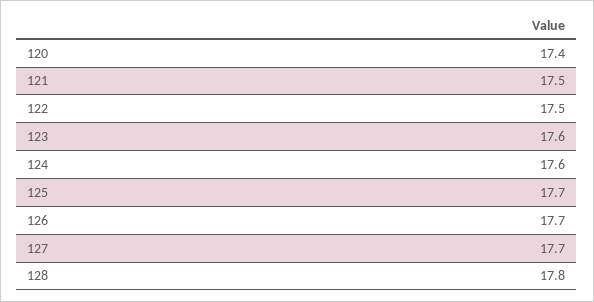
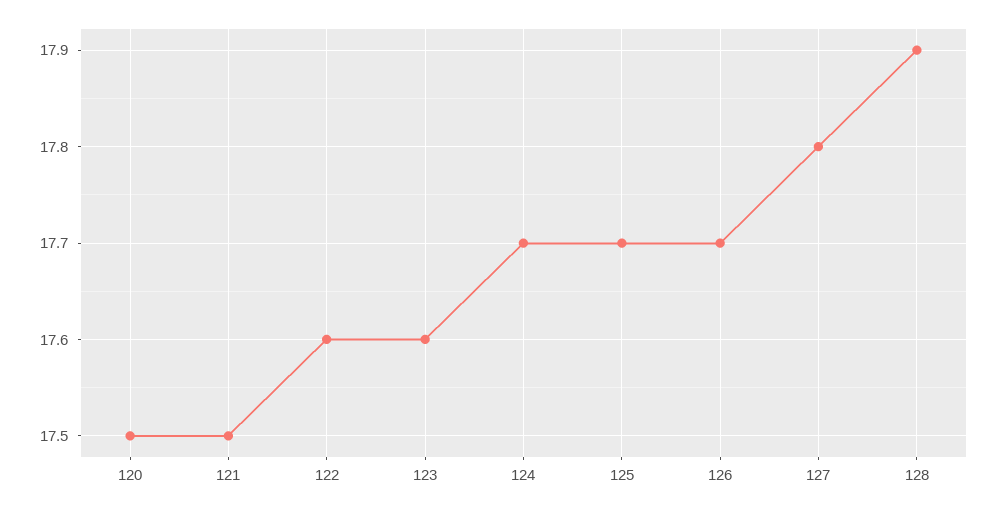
  {
-   "120": 17.4,
+   "120": 17.5,
    "121": 17.5,
-   "122": 17.5,
+   "122": 17.6,
    "123": 17.6,
-   "124": 17.6,
+   "124": 17.7,
    "125": 17.7,
    "126": 17.7,
-   "127": 17.7,
+   "127": 17.8,
-   "128": 17.8
+   "128": 17.9
  }

